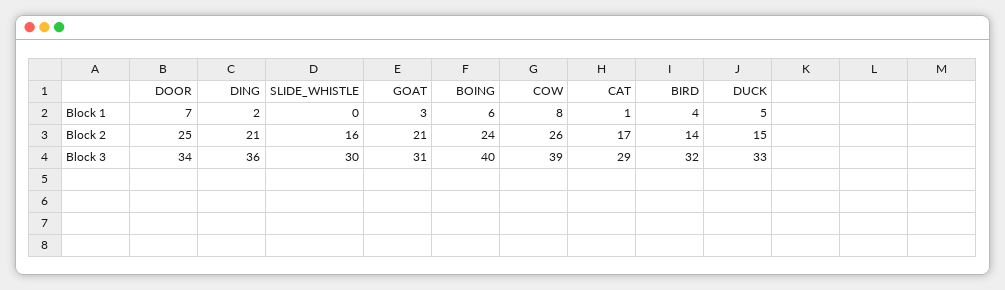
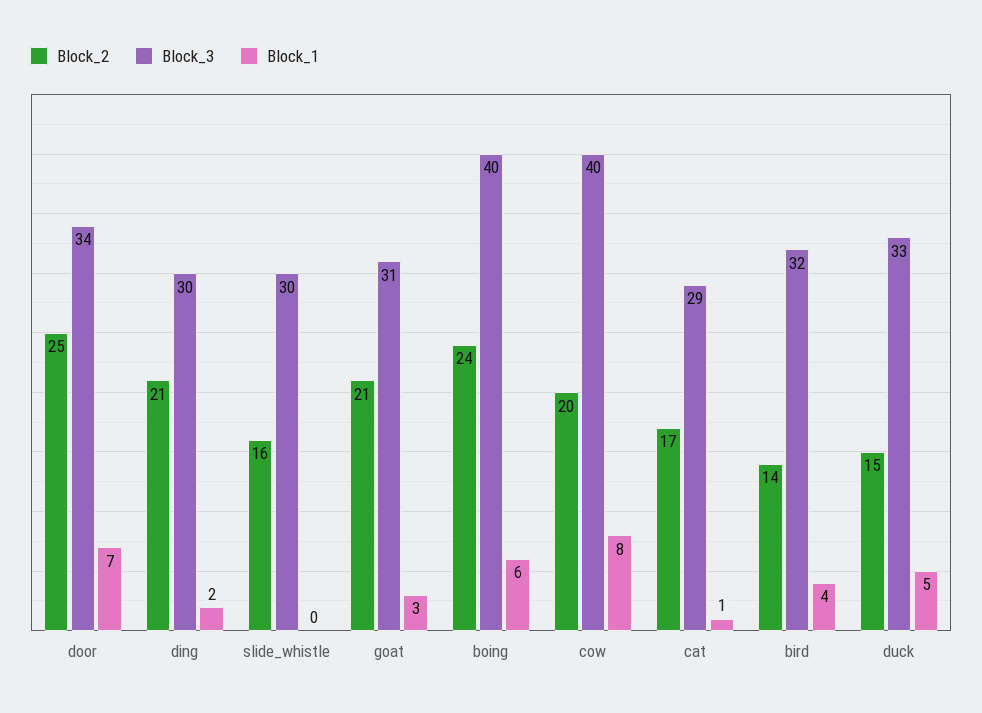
  {
    "Block 1": {
      "DOOR": 7,
      "DING": 2,
      "SLIDE_WHISTLE": 0,
      "GOAT": 3,
      "BOING": 6,
      "COW": 8,
      "CAT": 1,
      "BIRD": 4,
      "DUCK": 5
    },
    "Block 2": {
      "DOOR": 25,
      "DING": 21,
      "SLIDE_WHISTLE": 16,
      "GOAT": 21,
      "BOING": 24,
-     "COW": 26,
+     "COW": 20,
      "CAT": 17,
      "BIRD": 14,
      "DUCK": 15
    },
    "Block 3": {
      "DOOR": 34,
-     "DING": 36,
+     "DING": 30,
      "SLIDE_WHISTLE": 30,
      "GOAT": 31,
      "BOING": 40,
-     "COW": 39,
+     "COW": 40,
      "CAT": 29,
      "BIRD": 32,
      "DUCK": 33
    }
  }

